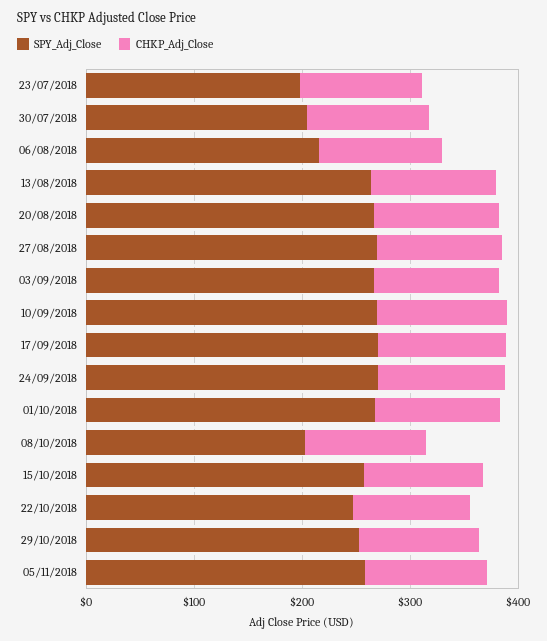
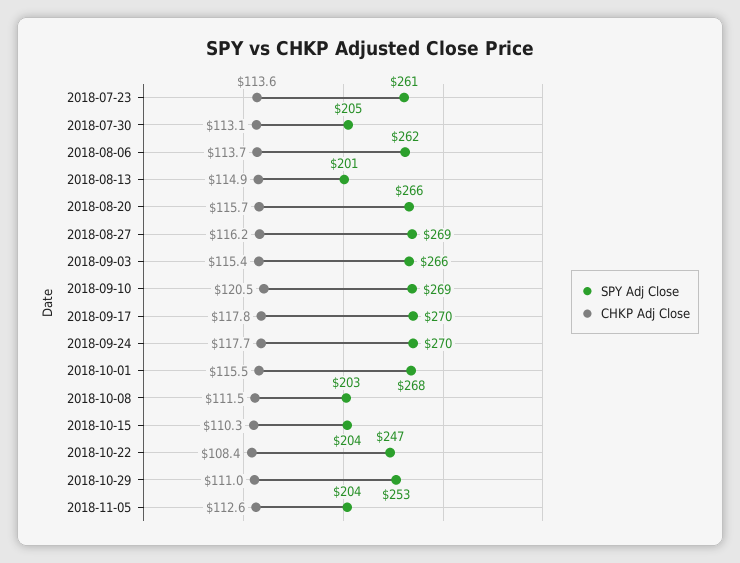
  {
    "SPY_Adj_Close": {
-     "23/07/2018": 200,
+     "23/07/2018": 261,
      "30/07/2018": 205,
-     "06/08/2018": 220,
+     "06/08/2018": 262,
-     "13/08/2018": 260,
+     "13/08/2018": 201,
      "20/08/2018": 266,
      "27/08/2018": 269,
      "03/09/2018": 266,
      "10/09/2018": 269,
      "17/09/2018": 270,
      "24/09/2018": 270,
      "01/10/2018": 268,
      "08/10/2018": 203,
-     "15/10/2018": 260,
+     "15/10/2018": 204,
      "22/10/2018": 247,
      "29/10/2018": 253,
-     "05/11/2018": 260
+     "05/11/2018": 204
    },
    "CHKP_Adj_Close": {
      "23/07/2018": 113.6,
      "30/07/2018": 113.1,
      "06/08/2018": 113.7,
      "13/08/2018": 114.9,
      "20/08/2018": 115.7,
      "27/08/2018": 116.2,
      "03/09/2018": 115.4,
      "10/09/2018": 120.5,
      "17/09/2018": 117.8,
      "24/09/2018": 117.7,
      "01/10/2018": 115.5,
      "08/10/2018": 111.5,
      "15/10/2018": 110.3,
      "22/10/2018": 108.4,
      "29/10/2018": 111,
      "05/11/2018": 112.6
    }
  }

